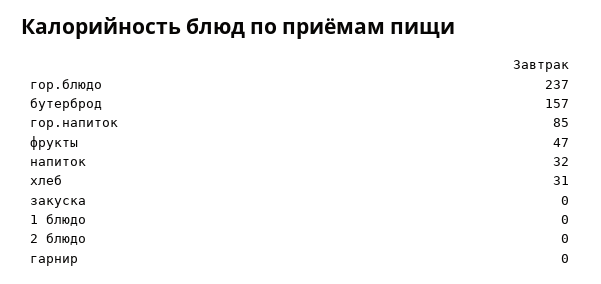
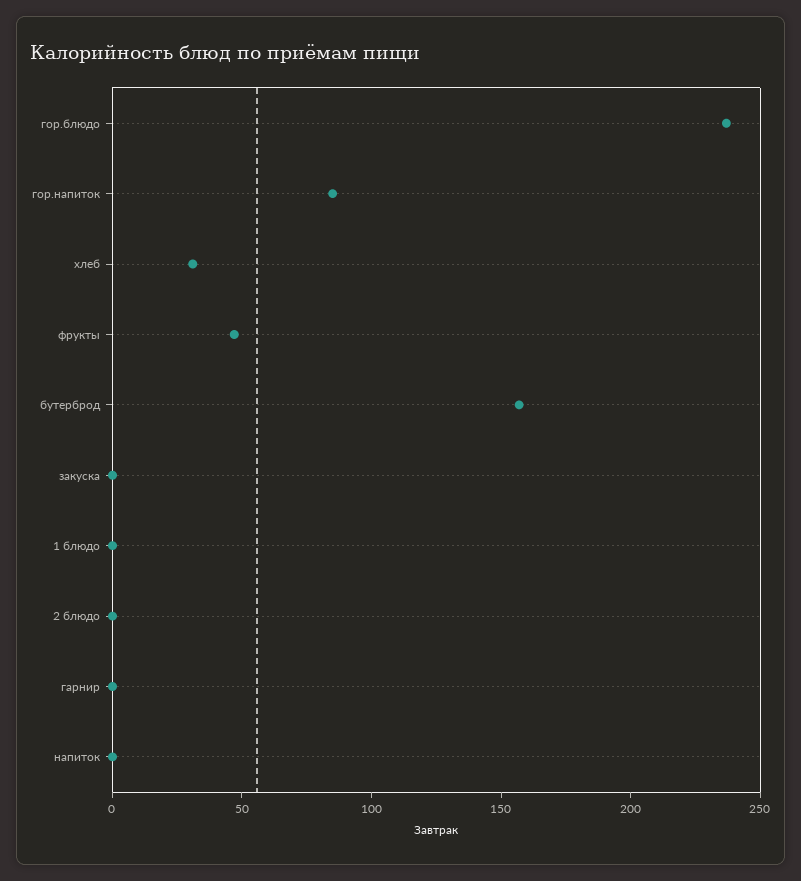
  {
    "гор.блюдо": 237,
    "бутерброд": 157,
    "гор.напиток": 85,
    "фрукты": 47,
-   "напиток": 32,
+   "напиток": 0,
    "хлеб": 31,
    "закуска": 0,
    "1 блюдо": 0,
    "2 блюдо": 0,
    "гарнир": 0
  }

